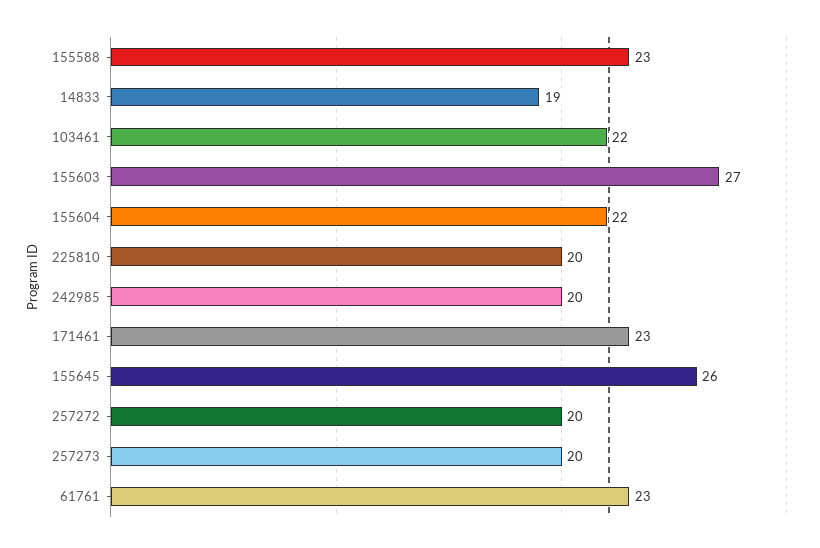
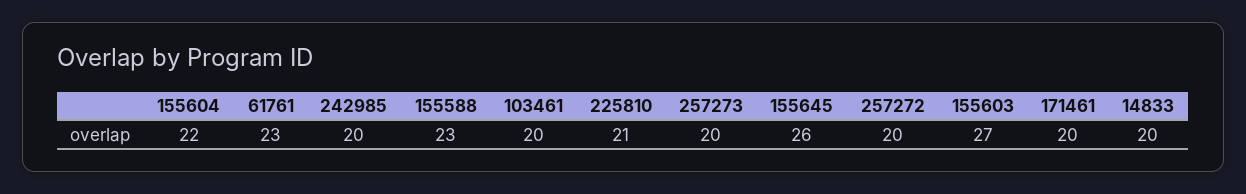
  {
    "155588": 23,
-   "14833": 19,
+   "14833": 20,
-   "103461": 22,
+   "103461": 20,
    "155603": 27,
    "155604": 22,
-   "225810": 20,
+   "225810": 21,
    "242985": 20,
-   "171461": 23,
+   "171461": 20,
    "155645": 26,
    "257272": 20,
    "257273": 20,
    "61761": 23
  }

